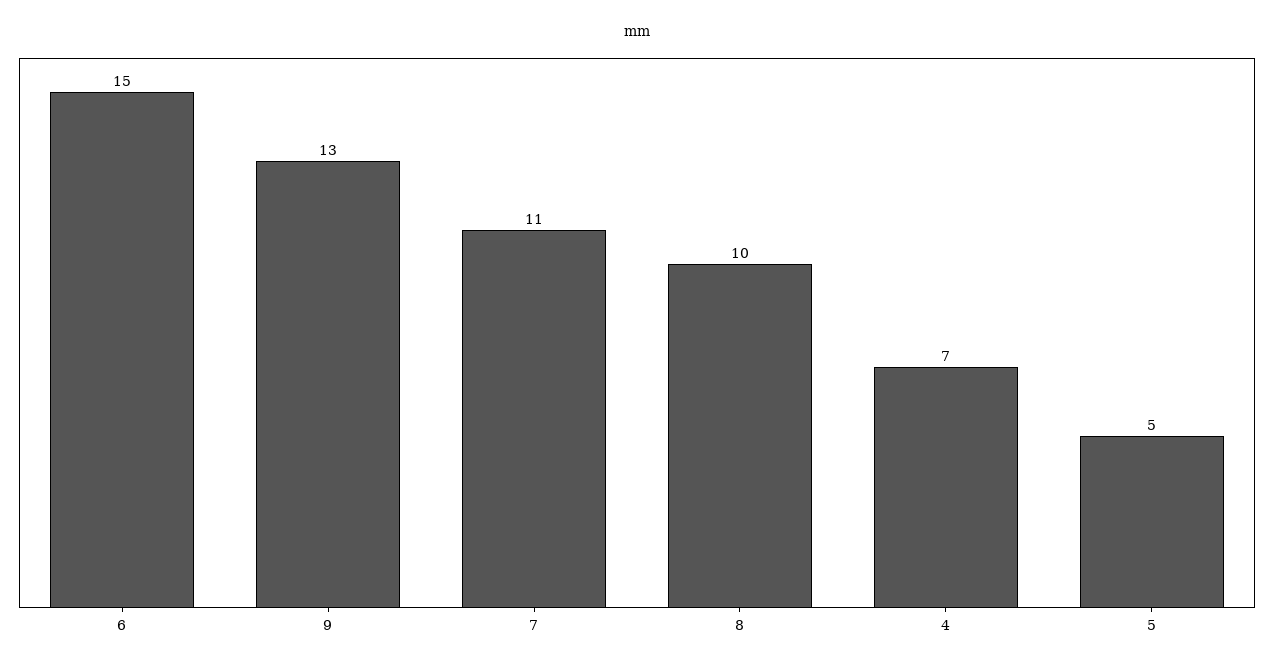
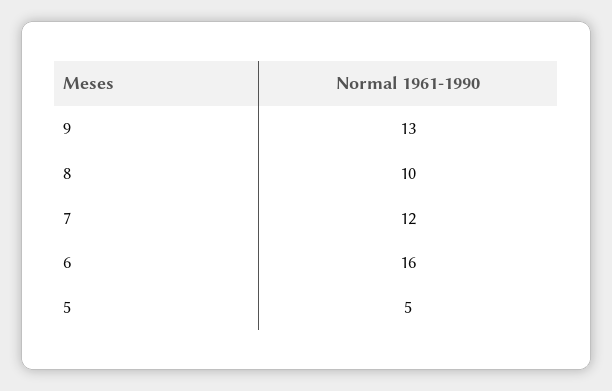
  {
-   "6": 15,
+   "6": 16,
    "9": 13,
-   "7": 11,
+   "7": 12,
    "8": 10,
-   "4": 7,
    "5": 5
  }

